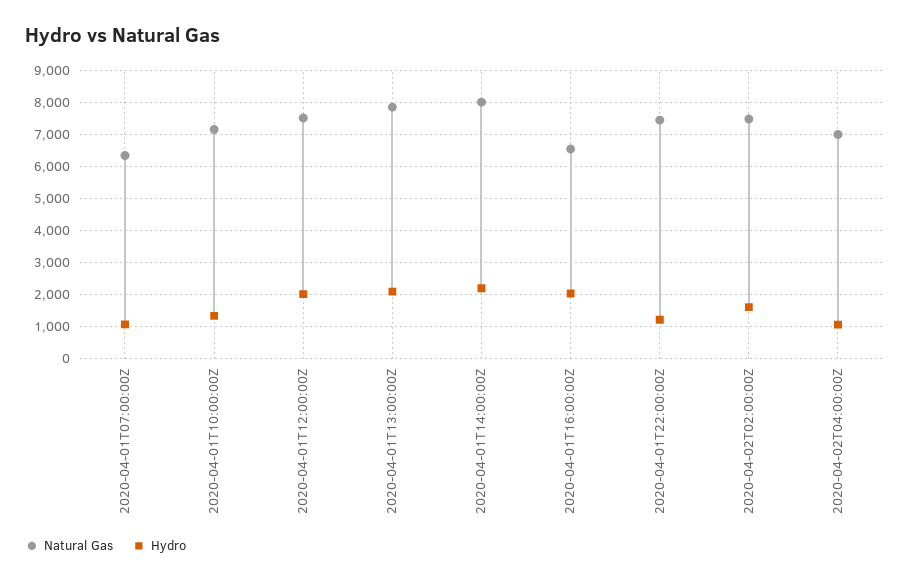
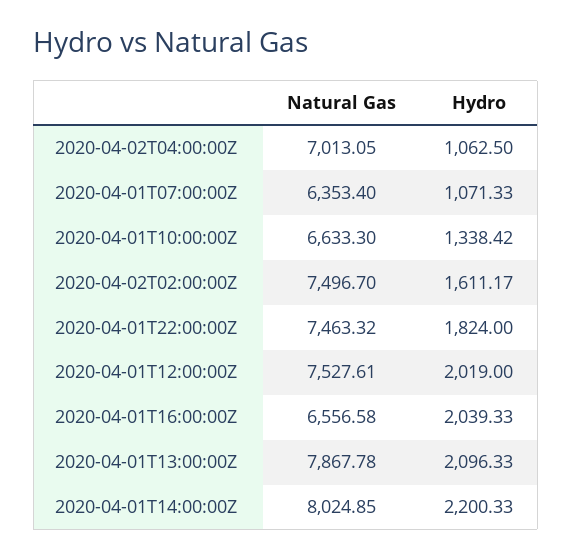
  {
    "Natural Gas": {
      "2020-04-01T07:00:00Z": 6353.4,
-     "2020-04-01T10:00:00Z": 7200,
+     "2020-04-01T10:00:00Z": 6633.3,
      "2020-04-01T12:00:00Z": 7527.61,
      "2020-04-01T13:00:00Z": 7867.78,
      "2020-04-01T14:00:00Z": 8024.85,
      "2020-04-01T16:00:00Z": 6556.58,
      "2020-04-01T22:00:00Z": 7463.32,
      "2020-04-02T02:00:00Z": 7496.7,
      "2020-04-02T04:00:00Z": 7013.05
    },
    "Hydro": {
      "2020-04-01T07:00:00Z": 1071.33,
      "2020-04-01T10:00:00Z": 1338.42,
      "2020-04-01T12:00:00Z": 2019,
      "2020-04-01T13:00:00Z": 2096.33,
      "2020-04-01T14:00:00Z": 2200.33,
      "2020-04-01T16:00:00Z": 2039.33,
-     "2020-04-01T22:00:00Z": 1200,
+     "2020-04-01T22:00:00Z": 1824,
      "2020-04-02T02:00:00Z": 1611.17,
      "2020-04-02T04:00:00Z": 1062.5
    }
  }

